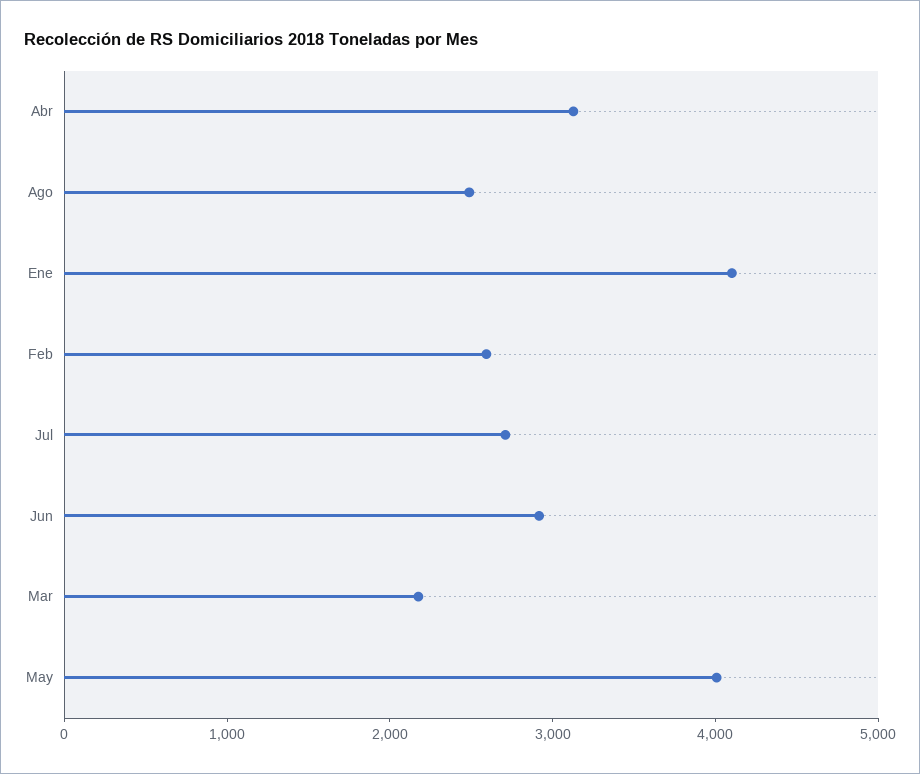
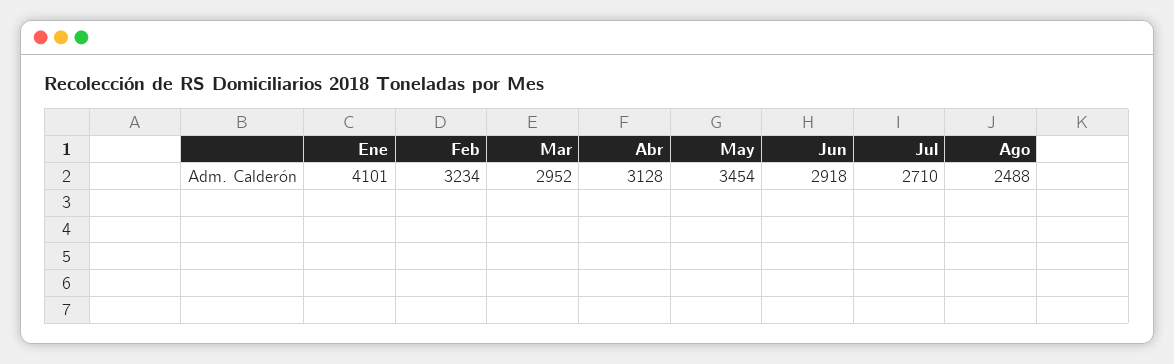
  {
    "Abr": 3128,
    "Ago": 2488,
    "Ene": 4101,
-   "Feb": 2600,
+   "Feb": 3234,
    "Jul": 2710,
    "Jun": 2918,
-   "Mar": 2200,
+   "Mar": 2952,
-   "May": 4000
+   "May": 3454
  }

